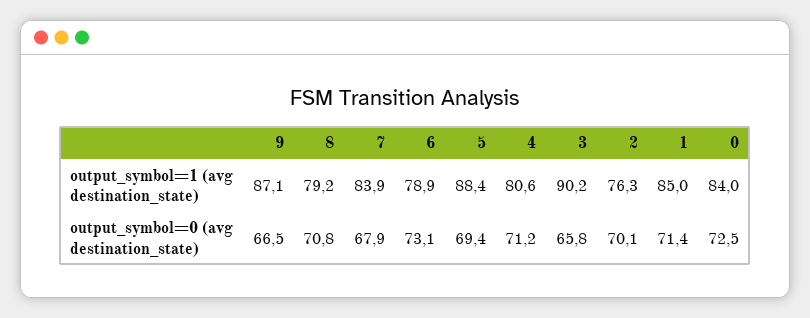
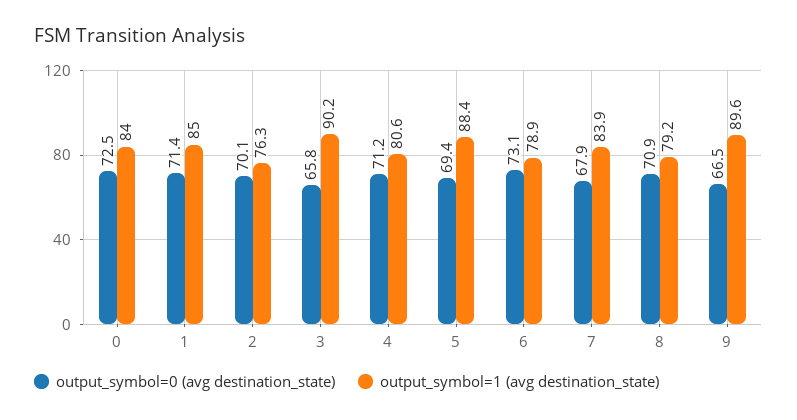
  {
    "output_symbol=1 (avg destination_state)": {
-     "9": 87.1,
+     "9": 89.6,
      "8": 79.2,
      "7": 83.9,
      "6": 78.9,
      "5": 88.4,
      "4": 80.6,
      "3": 90.2,
      "2": 76.3,
      "1": 85,
      "0": 84
    },
    "output_symbol=0 (avg destination_state)": {
      "9": 66.5,
-     "8": 70.8,
+     "8": 70.9,
      "7": 67.9,
      "6": 73.1,
      "5": 69.4,
      "4": 71.2,
      "3": 65.8,
      "2": 70.1,
      "1": 71.4,
      "0": 72.5
    }
  }

